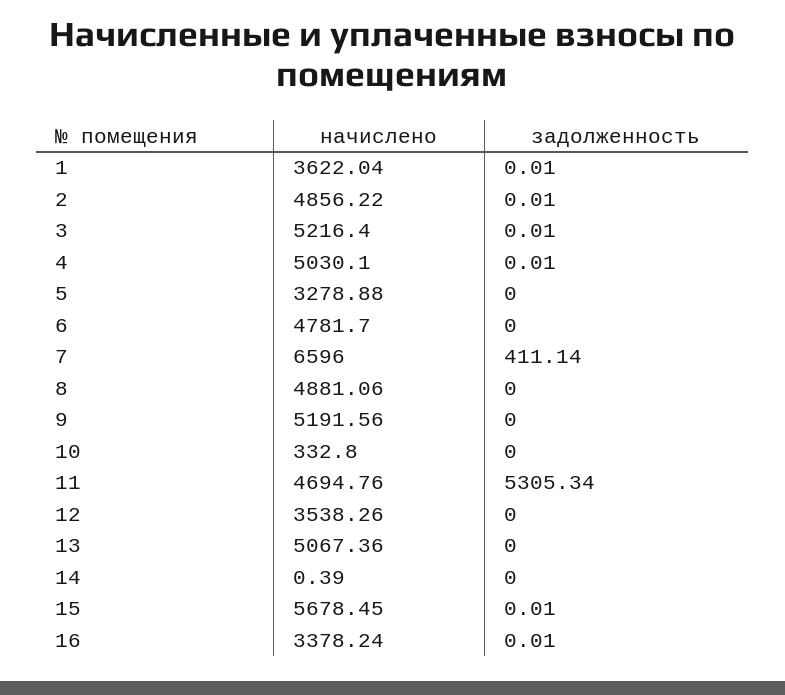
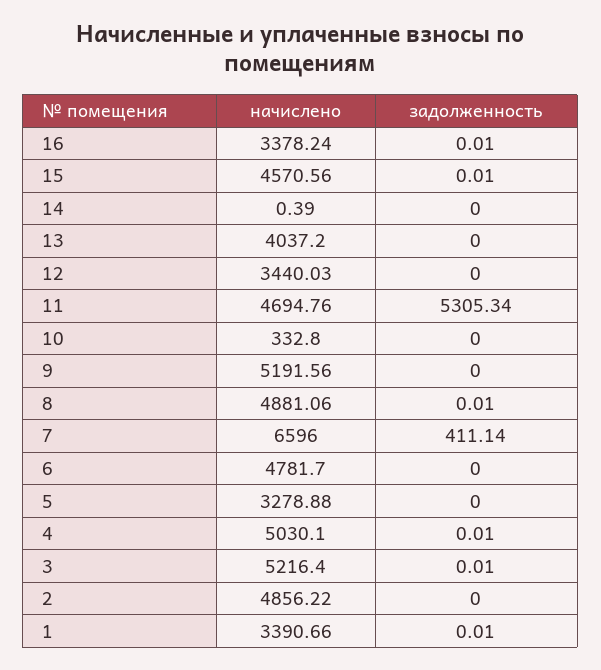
  {
    "начислено": {
-     "1": 3622.04,
+     "1": 3390.66,
      "2": 4856.22,
      "3": 5216.4,
      "4": 5030.1,
      "5": 3278.88,
      "6": 4781.7,
      "7": 6596,
      "8": 4881.06,
      "9": 5191.56,
      "10": 332.8,
      "11": 4694.76,
-     "12": 3538.26,
+     "12": 3440.03,
-     "13": 5067.36,
+     "13": 4037.2,
      "14": 0.39,
-     "15": 5678.45,
+     "15": 4570.56,
      "16": 3378.24
    },
    "задолженность": {
      "1": 0.01,
-     "2": 0.01,
+     "2": 0,
      "3": 0.01,
      "4": 0.01,
      "5": 0,
      "6": 0,
      "7": 411.14,
-     "8": 0,
+     "8": 0.01,
      "9": 0,
      "10": 0,
      "11": 5305.34,
      "12": 0,
      "13": 0,
      "14": 0,
      "15": 0.01,
      "16": 0.01
    }
  }

